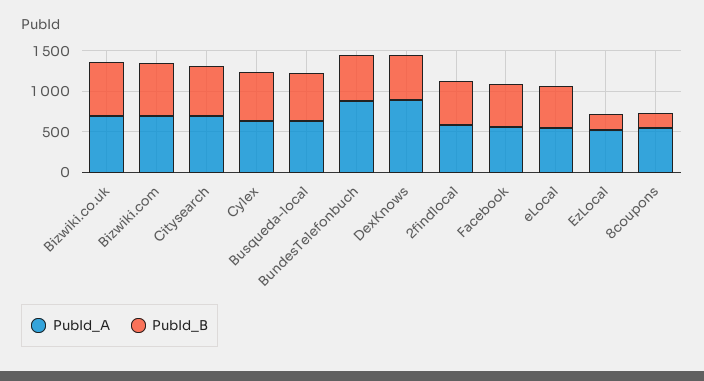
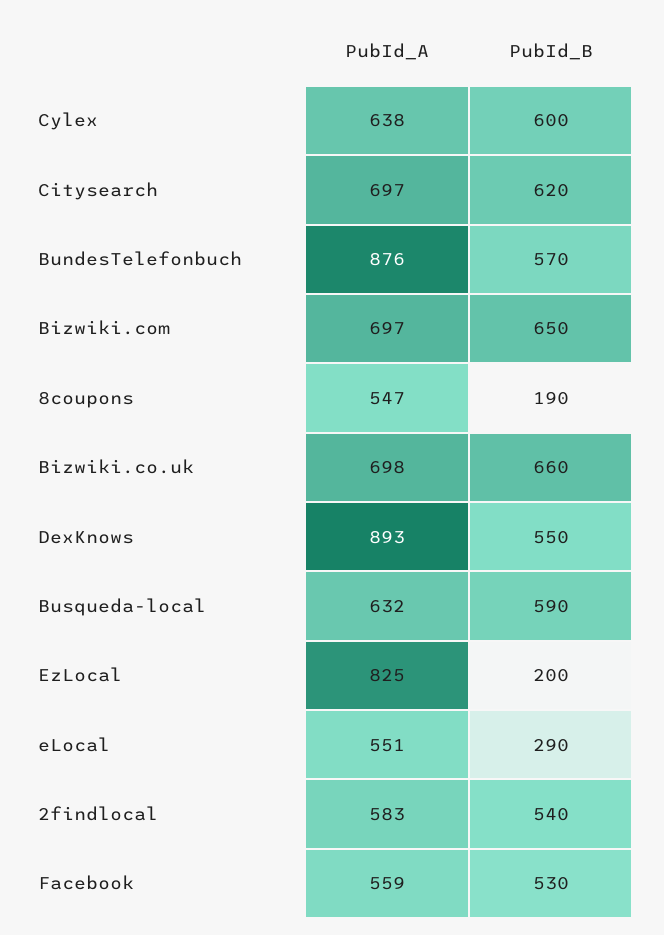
  {
    "PubId_A": {
      "Bizwiki.co.uk": 698,
      "Bizwiki.com": 697,
      "Citysearch": 697,
      "Cylex": 638,
      "Busqueda-local": 632,
      "BundesTelefonbuch": 876,
      "DexKnows": 893,
      "2findlocal": 583,
      "Facebook": 559,
      "eLocal": 551,
-     "EzLocal": 500,
+     "EzLocal": 825,
      "8coupons": 547
    },
    "PubId_B": {
      "Bizwiki.co.uk": 660,
      "Bizwiki.com": 650,
      "Citysearch": 620,
      "Cylex": 600,
      "Busqueda-local": 590,
      "BundesTelefonbuch": 570,
      "DexKnows": 550,
      "2findlocal": 540,
      "Facebook": 530,
-     "eLocal": 500,
+     "eLocal": 290,
      "EzLocal": 200,
      "8coupons": 190
    }
  }

